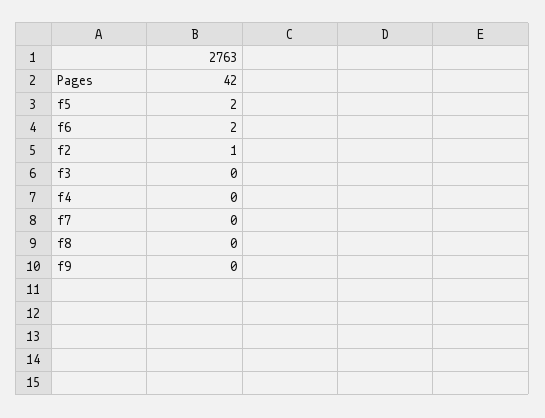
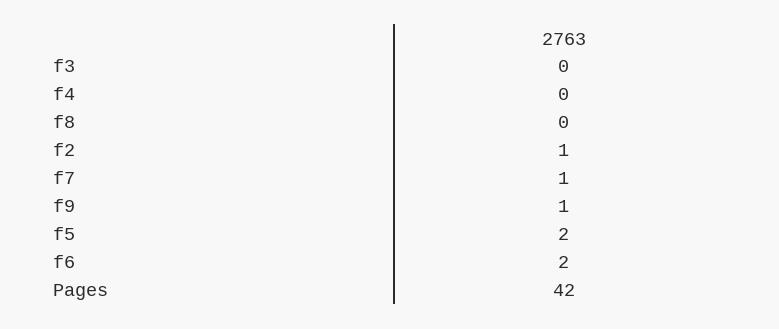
  {
    "Pages": 42,
    "f5": 2,
    "f6": 2,
    "f2": 1,
    "f3": 0,
    "f4": 0,
-   "f7": 0,
+   "f7": 1,
    "f8": 0,
-   "f9": 0
+   "f9": 1
  }

